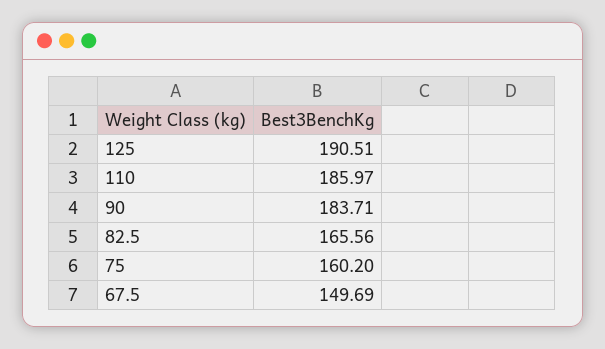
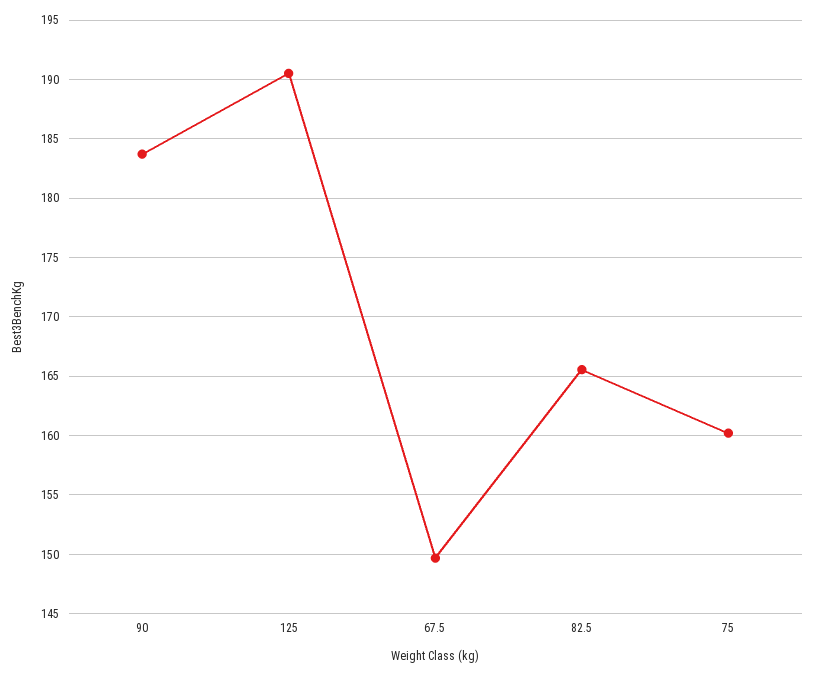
  {
    "125": 190.51,
-   "110": 185.97,
    "90": 183.71,
    "82.5": 165.56,
    "75": 160.2,
    "67.5": 149.69
  }

